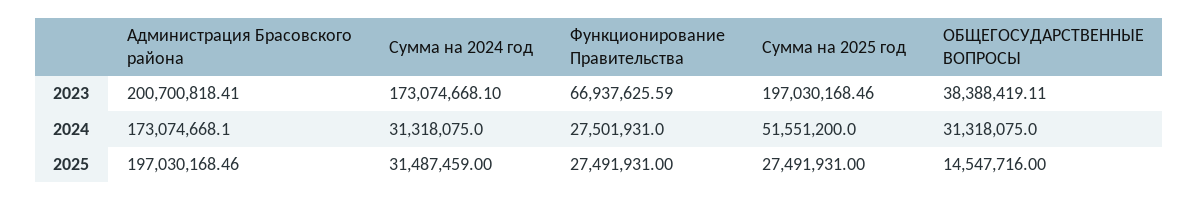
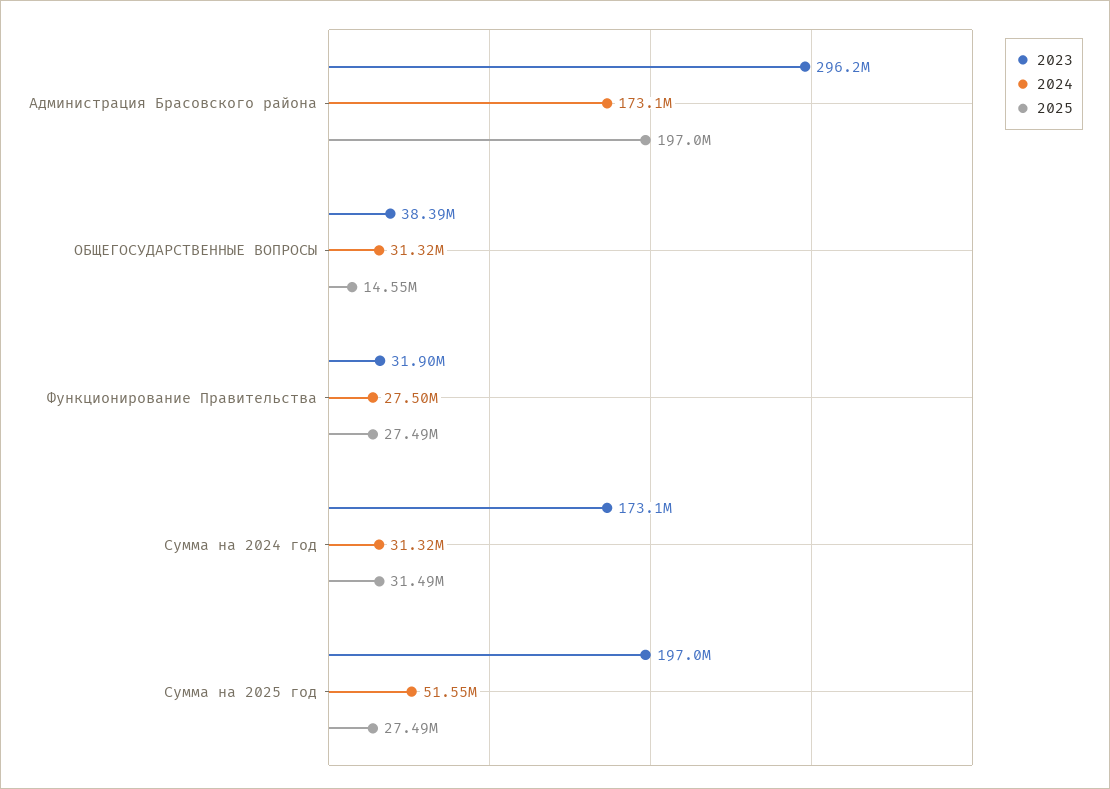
  {
    "2023": {
-     "Администрация Брасовского района": 200700818.41,
+     "Администрация Брасовского района": 296200000,
      "Сумма на 2024 год": 173074668.1,
-     "Функционирование Правительства": 66937625.59,
+     "Функционирование Правительства": 31900000,
      "Сумма на 2025 год": 197030168.46,
      "ОБЩЕГОСУДАРСТВЕННЫЕ ВОПРОСЫ": 38388419.11
    },
    "2024": {
      "Администрация Брасовского района": 173074668.1,
      "Сумма на 2024 год": 31318075,
      "Функционирование Правительства": 27501931,
      "Сумма на 2025 год": 51551200,
      "ОБЩЕГОСУДАРСТВЕННЫЕ ВОПРОСЫ": 31318075
    },
    "2025": {
      "Администрация Брасовского района": 197030168.46,
      "Сумма на 2024 год": 31487459,
      "Функционирование Правительства": 27491931,
      "Сумма на 2025 год": 27491931,
      "ОБЩЕГОСУДАРСТВЕННЫЕ ВОПРОСЫ": 14547716
    }
  }

